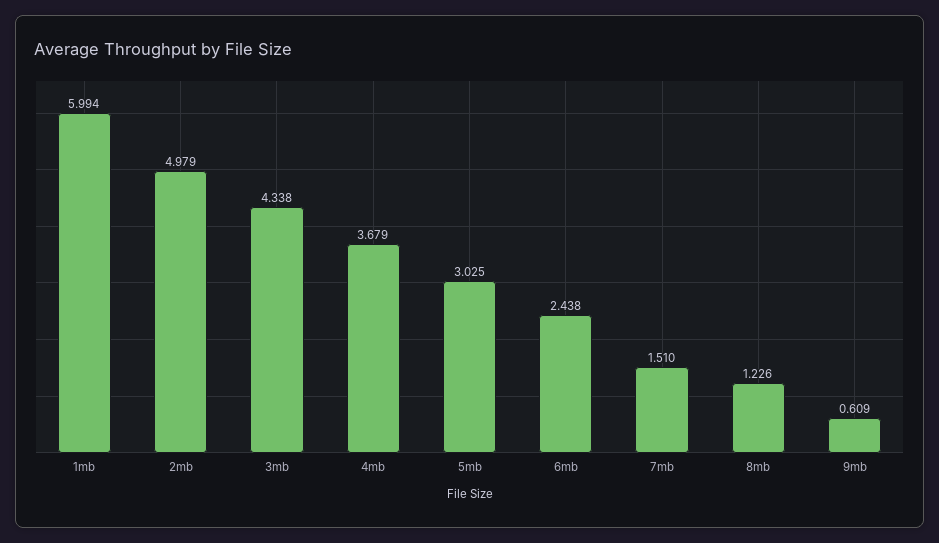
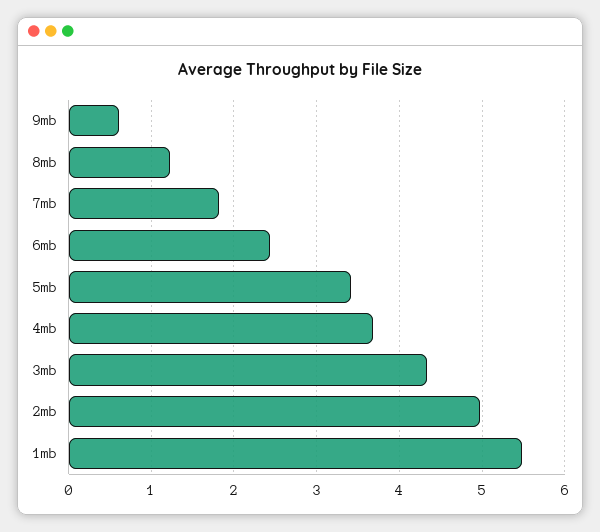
  {
-   "1mb": 5.994,
+   "1mb": 5.5,
    "2mb": 4.979,
    "3mb": 4.338,
    "4mb": 3.679,
-   "5mb": 3.025,
+   "5mb": 3.4,
    "6mb": 2.438,
-   "7mb": 1.51,
+   "7mb": 1.8,
    "8mb": 1.226,
    "9mb": 0.609
  }

